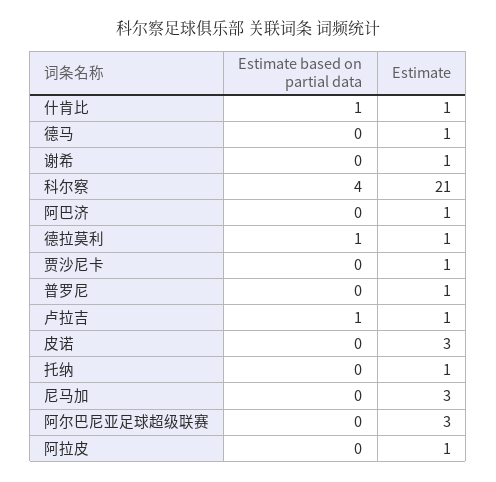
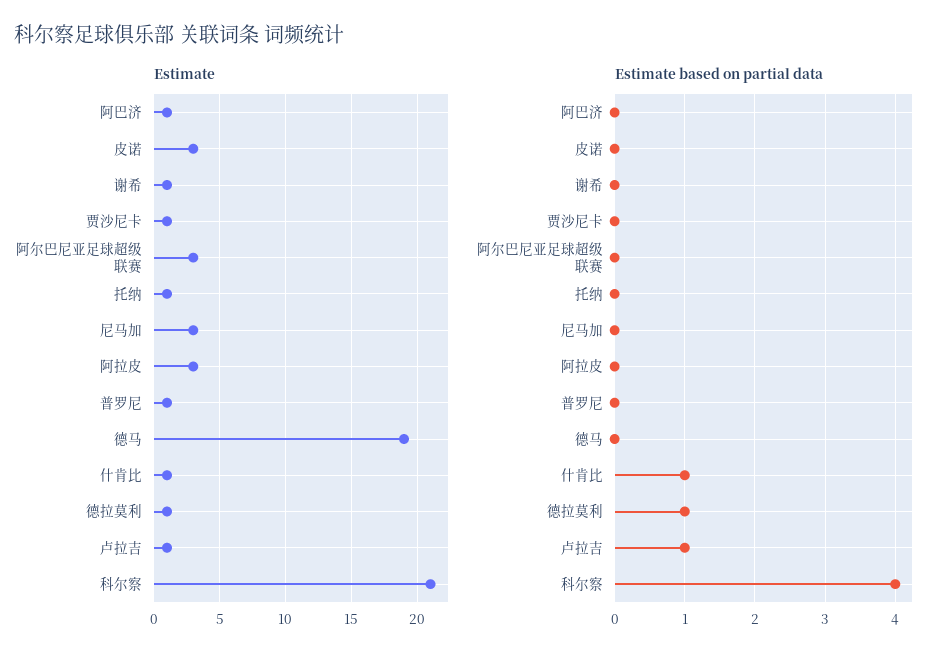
  {
    "Estimate based on partial data": {
      "什肯比": 1,
      "德马": 0,
      "谢希": 0,
      "科尔察": 4,
      "阿巴济": 0,
      "德拉莫利": 1,
      "贾沙尼卡": 0,
      "普罗尼": 0,
      "卢拉吉": 1,
      "皮诺": 0,
      "托纳": 0,
      "尼马加": 0,
      "阿尔巴尼亚足球超级联赛": 0,
      "阿拉皮": 0
    },
    "Estimate": {
      "什肯比": 1,
-     "德马": 1,
+     "德马": 19,
      "谢希": 1,
      "科尔察": 21,
      "阿巴济": 1,
      "德拉莫利": 1,
      "贾沙尼卡": 1,
      "普罗尼": 1,
      "卢拉吉": 1,
      "皮诺": 3,
      "托纳": 1,
      "尼马加": 3,
      "阿尔巴尼亚足球超级联赛": 3,
-     "阿拉皮": 1
+     "阿拉皮": 3
    }
  }

